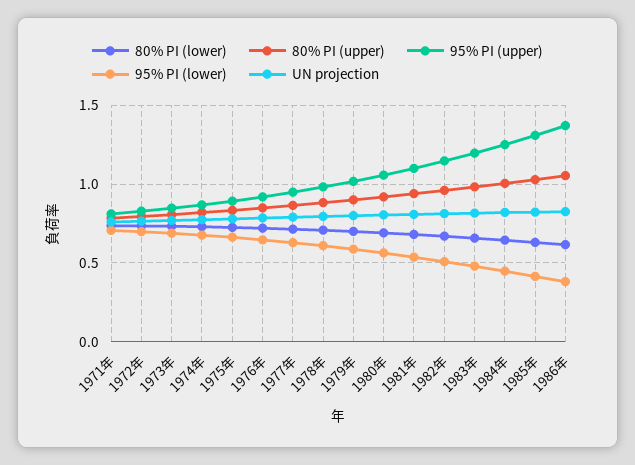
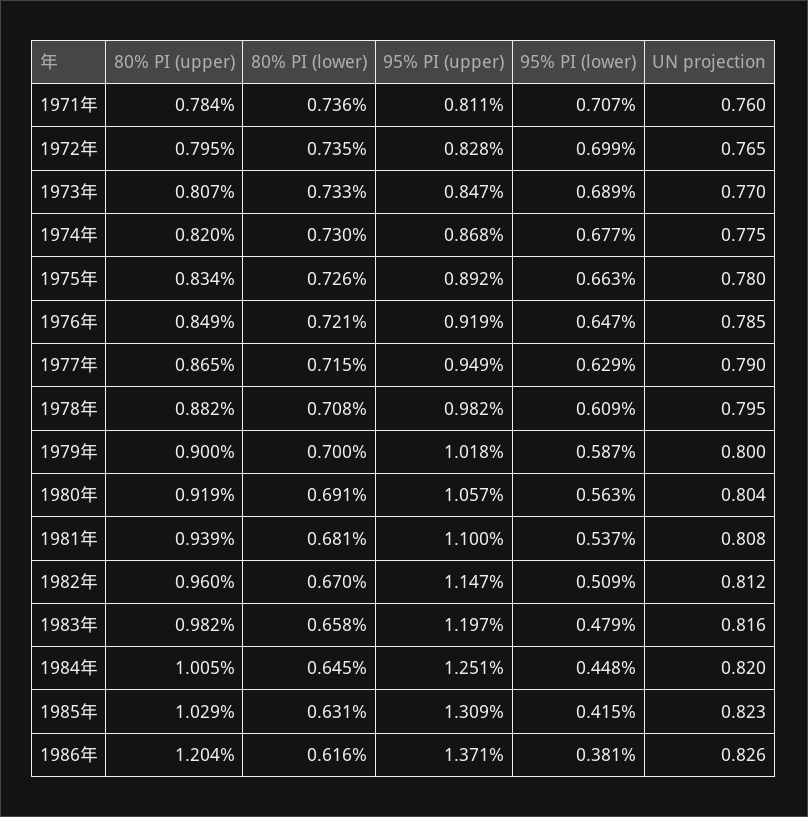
  {
    "80% PI (lower)": {
      "1971年": 0.736,
      "1972年": 0.735,
      "1973年": 0.733,
      "1974年": 0.73,
      "1975年": 0.726,
      "1976年": 0.721,
      "1977年": 0.715,
      "1978年": 0.708,
      "1979年": 0.7,
      "1980年": 0.691,
      "1981年": 0.681,
      "1982年": 0.67,
      "1983年": 0.658,
      "1984年": 0.645,
      "1985年": 0.631,
      "1986年": 0.616
    },
    "80% PI (upper)": {
      "1971年": 0.784,
      "1972年": 0.795,
      "1973年": 0.807,
      "1974年": 0.82,
      "1975年": 0.834,
      "1976年": 0.849,
      "1977年": 0.865,
      "1978年": 0.882,
      "1979年": 0.9,
      "1980年": 0.919,
      "1981年": 0.939,
      "1982年": 0.96,
      "1983年": 0.982,
      "1984年": 1.005,
      "1985年": 1.029,
-     "1986年": 1.05
+     "1986年": 1.204
    },
    "95% PI (upper)": {
      "1971年": 0.811,
      "1972年": 0.828,
      "1973年": 0.847,
      "1974年": 0.868,
      "1975年": 0.892,
      "1976年": 0.919,
      "1977年": 0.949,
      "1978年": 0.982,
      "1979年": 1.018,
      "1980年": 1.057,
      "1981年": 1.1,
      "1982年": 1.147,
      "1983年": 1.197,
      "1984年": 1.251,
      "1985年": 1.309,
      "1986年": 1.371
    },
    "95% PI (lower)": {
      "1971年": 0.707,
      "1972年": 0.699,
      "1973年": 0.689,
      "1974年": 0.677,
      "1975年": 0.663,
      "1976年": 0.647,
      "1977年": 0.629,
      "1978年": 0.609,
      "1979年": 0.587,
      "1980年": 0.563,
      "1981年": 0.537,
      "1982年": 0.509,
      "1983年": 0.479,
      "1984年": 0.448,
      "1985年": 0.415,
      "1986年": 0.381
    },
    "UN projection": {
      "1971年": 0.76,
      "1972年": 0.765,
      "1973年": 0.77,
      "1974年": 0.775,
      "1975年": 0.78,
      "1976年": 0.785,
      "1977年": 0.79,
      "1978年": 0.795,
      "1979年": 0.8,
      "1980年": 0.804,
      "1981年": 0.808,
      "1982年": 0.812,
      "1983年": 0.816,
      "1984年": 0.82,
      "1985年": 0.823,
      "1986年": 0.826
    }
  }

